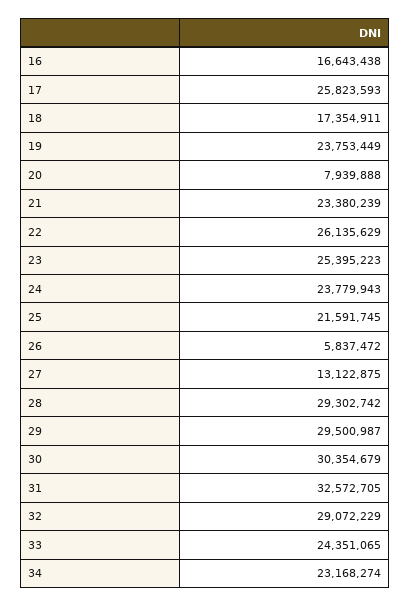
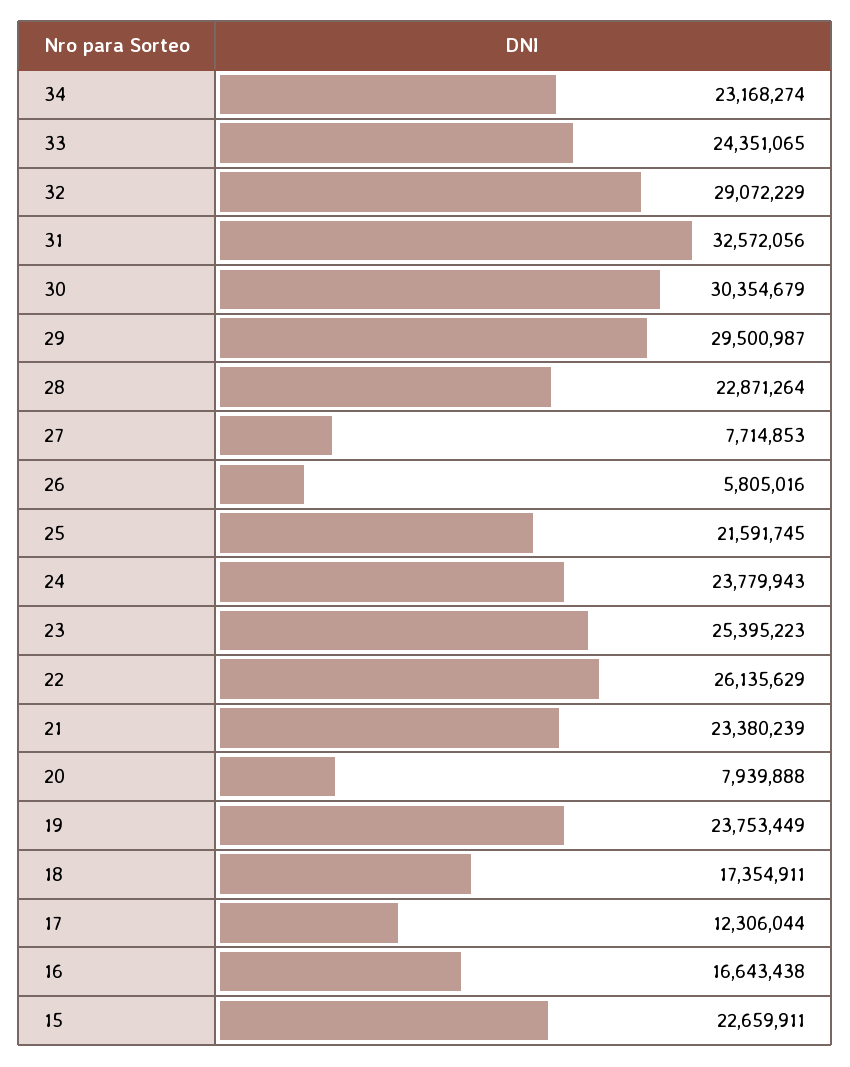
  {
    "16": 16643438,
-   "17": 25823593,
+   "17": 12306044,
    "18": 17354911,
    "19": 23753449,
    "20": 7939888,
    "21": 23380239,
    "22": 26135629,
    "23": 25395223,
    "24": 23779943,
    "25": 21591745,
-   "26": 5837472,
+   "26": 5805016,
-   "27": 13122875,
+   "27": 7714853,
-   "28": 29302742,
+   "28": 22871264,
    "29": 29500987,
    "30": 30354679,
-   "31": 32572705,
+   "31": 32572056,
    "32": 29072229,
    "33": 24351065,
-   "34": 23168274
+   "34": 23168274,
+   "15": 22659911
  }

